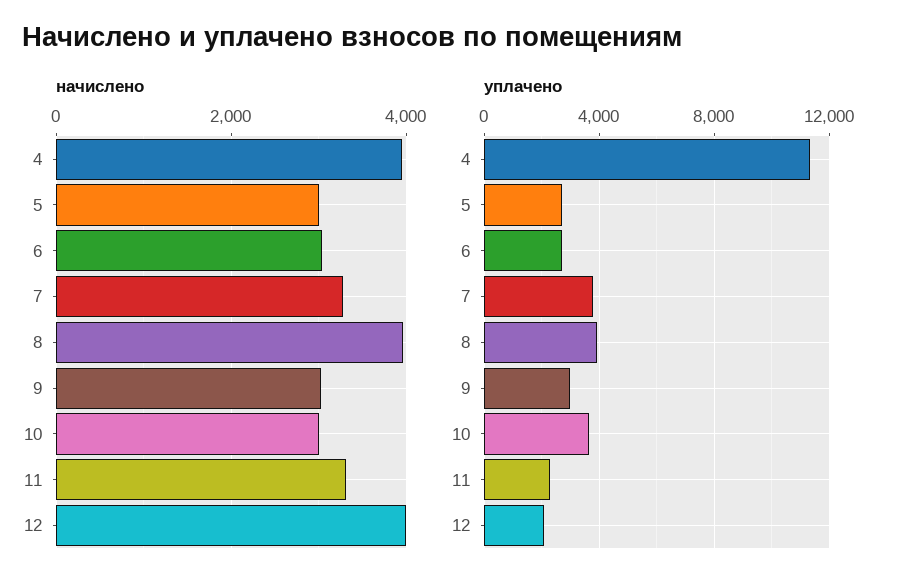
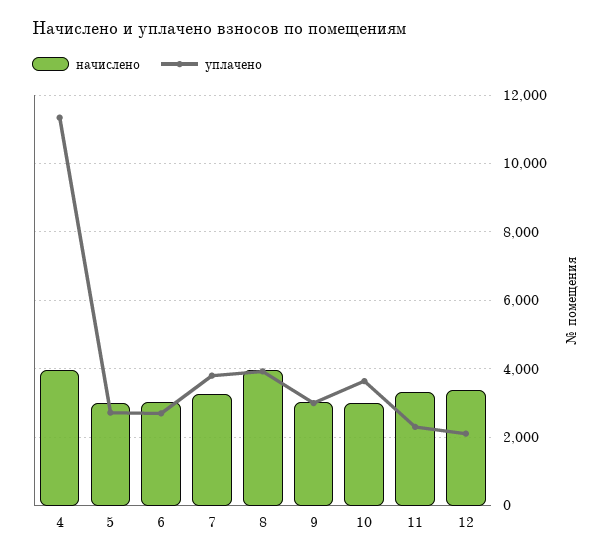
  {
    "начислено": {
      "4": 4000,
      "5": 3000,
      "6": 3000,
      "7": 3200,
      "8": 4000,
      "9": 3000,
      "10": 3000,
      "11": 3400,
-     "12": 4000
+     "12": 3400
    },
    "уплачено": {
      "4": 11400,
      "5": 2800,
      "6": 2600,
      "7": 3800,
      "8": 4000,
      "9": 3000,
      "10": 3600,
      "11": 2400,
      "12": 2200
    }
  }

